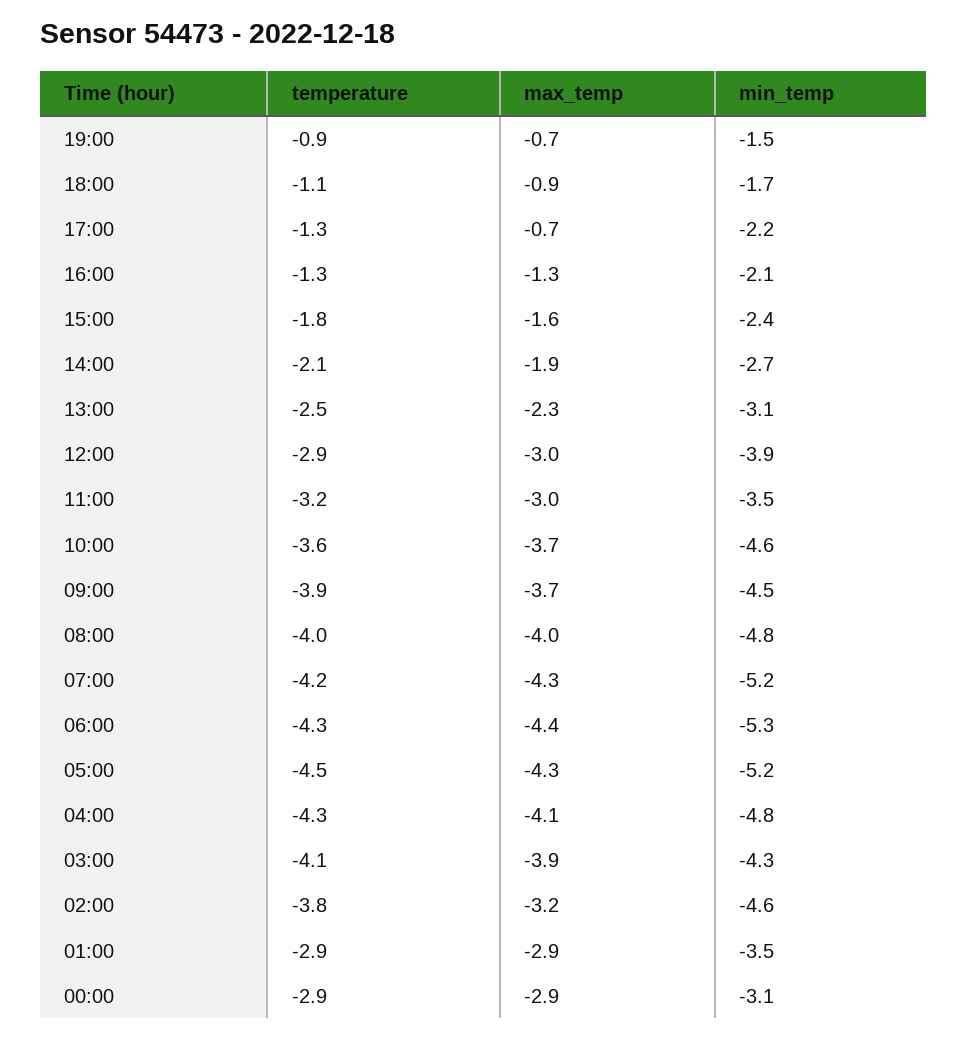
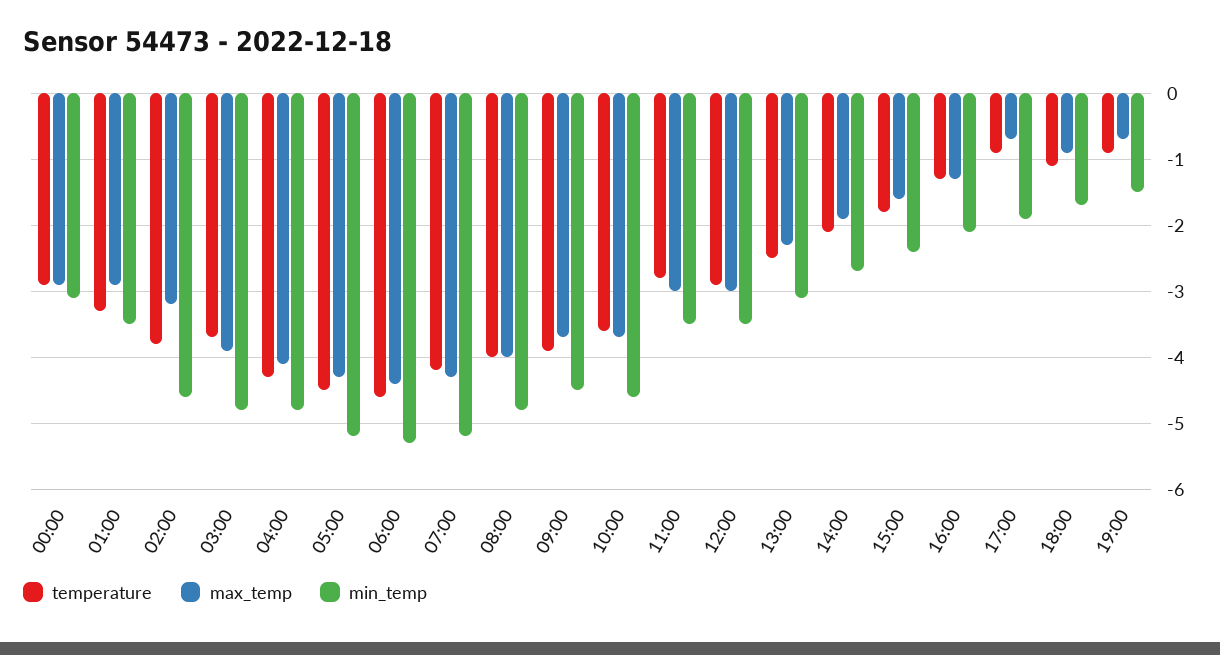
  {
    "temperature": {
      "19:00": -0.9,
      "18:00": -1.1,
-     "17:00": -1.3,
+     "17:00": -0.9,
      "16:00": -1.3,
      "15:00": -1.8,
      "14:00": -2.1,
      "13:00": -2.5,
      "12:00": -2.9,
-     "11:00": -3.2,
+     "11:00": -2.8,
      "10:00": -3.6,
      "09:00": -3.9,
      "08:00": -4,
      "07:00": -4.2,
-     "06:00": -4.3,
+     "06:00": -4.6,
      "05:00": -4.5,
      "04:00": -4.3,
-     "03:00": -4.1,
+     "03:00": -3.7,
      "02:00": -3.8,
-     "01:00": -2.9,
+     "01:00": -3.3,
      "00:00": -2.9
    },
    "max_temp": {
      "19:00": -0.7,
      "18:00": -0.9,
      "17:00": -0.7,
      "16:00": -1.3,
      "15:00": -1.6,
      "14:00": -1.9,
      "13:00": -2.3,
      "12:00": -3,
      "11:00": -3,
      "10:00": -3.7,
      "09:00": -3.7,
      "08:00": -4,
      "07:00": -4.3,
      "06:00": -4.4,
      "05:00": -4.3,
      "04:00": -4.1,
      "03:00": -3.9,
      "02:00": -3.2,
      "01:00": -2.9,
      "00:00": -2.9
    },
    "min_temp": {
      "19:00": -1.5,
      "18:00": -1.7,
-     "17:00": -2.2,
+     "17:00": -1.9,
      "16:00": -2.1,
      "15:00": -2.4,
      "14:00": -2.7,
      "13:00": -3.1,
-     "12:00": -3.9,
+     "12:00": -3.5,
      "11:00": -3.5,
      "10:00": -4.6,
      "09:00": -4.5,
      "08:00": -4.8,
      "07:00": -5.2,
      "06:00": -5.3,
      "05:00": -5.2,
      "04:00": -4.8,
-     "03:00": -4.3,
+     "03:00": -4.8,
      "02:00": -4.6,
      "01:00": -3.5,
      "00:00": -3.1
    }
  }

